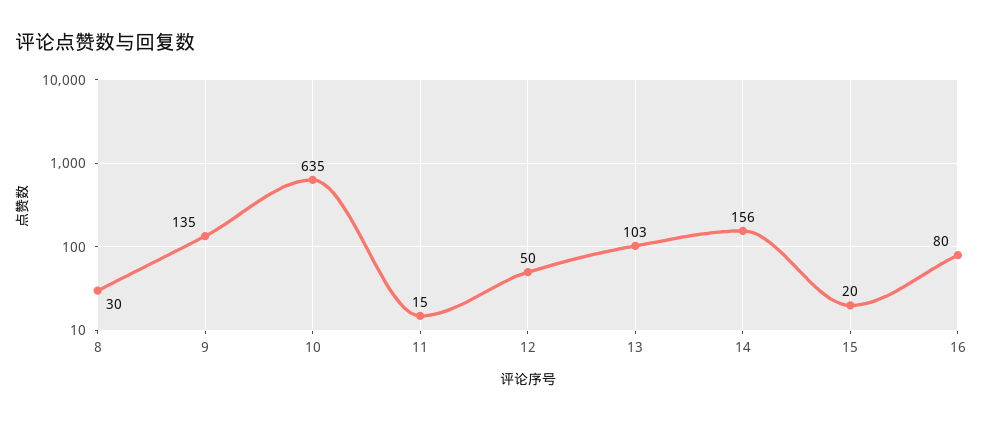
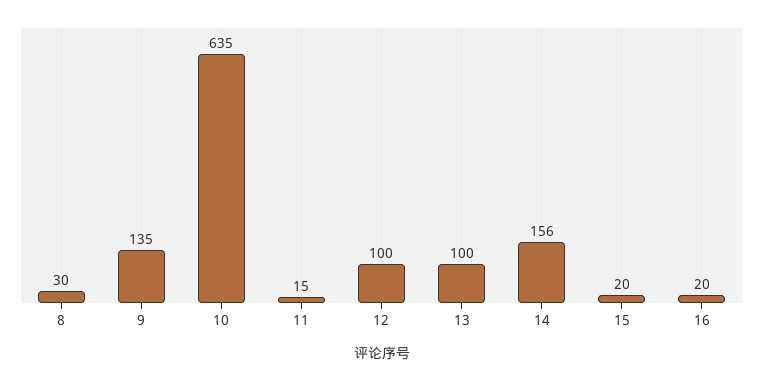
  {
    "8": 30,
    "9": 135,
    "10": 635,
    "11": 15,
-   "12": 50,
+   "12": 100,
-   "13": 103,
+   "13": 100,
    "14": 156,
    "15": 20,
-   "16": 80
+   "16": 20
  }

